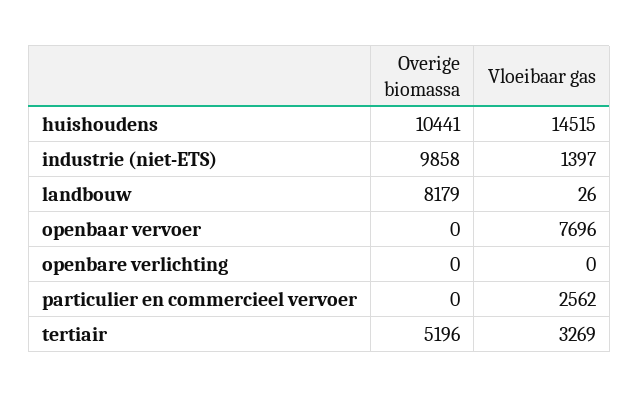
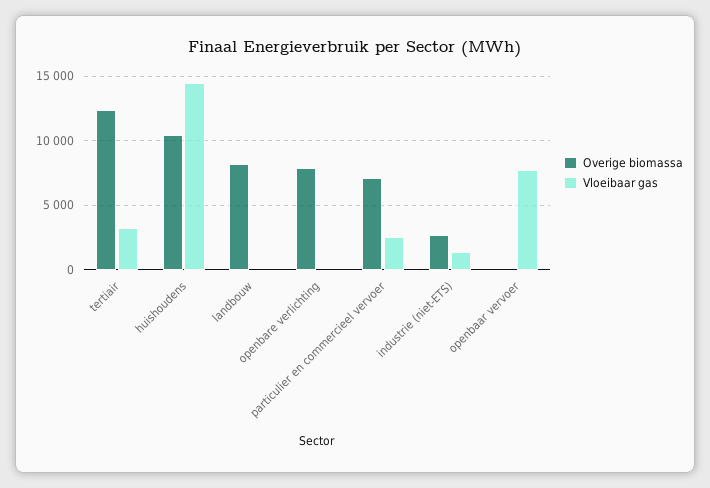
  {
    "Overige biomassa": {
      "huishoudens": 10441,
-     "industrie (niet-ETS)": 9858,
+     "industrie (niet-ETS)": 2500,
      "landbouw": 8179,
      "openbaar vervoer": 0,
-     "openbare verlichting": 0,
+     "openbare verlichting": 8000,
-     "particulier en commercieel vervoer": 0,
+     "particulier en commercieel vervoer": 7000,
-     "tertiair": 5196
+     "tertiair": 12500
    },
    "Vloeibaar gas": {
      "huishoudens": 14515,
      "industrie (niet-ETS)": 1397,
      "landbouw": 26,
      "openbaar vervoer": 7696,
      "openbare verlichting": 0,
      "particulier en commercieel vervoer": 2562,
      "tertiair": 3269
    }
  }

